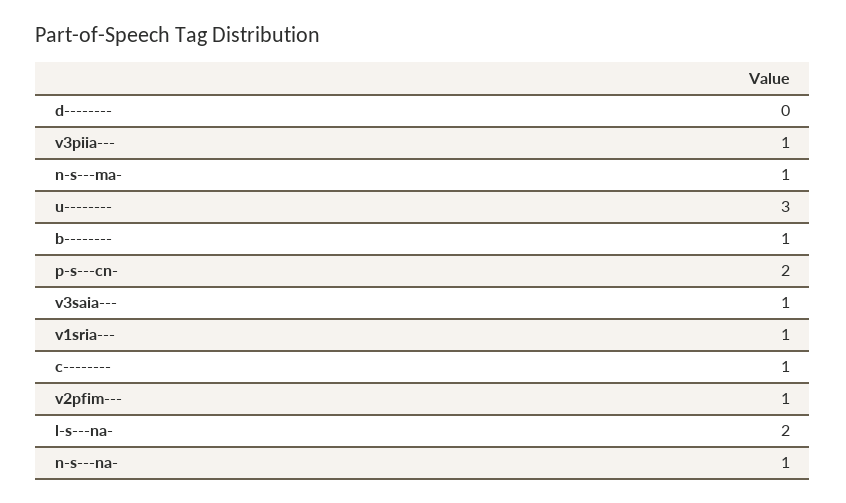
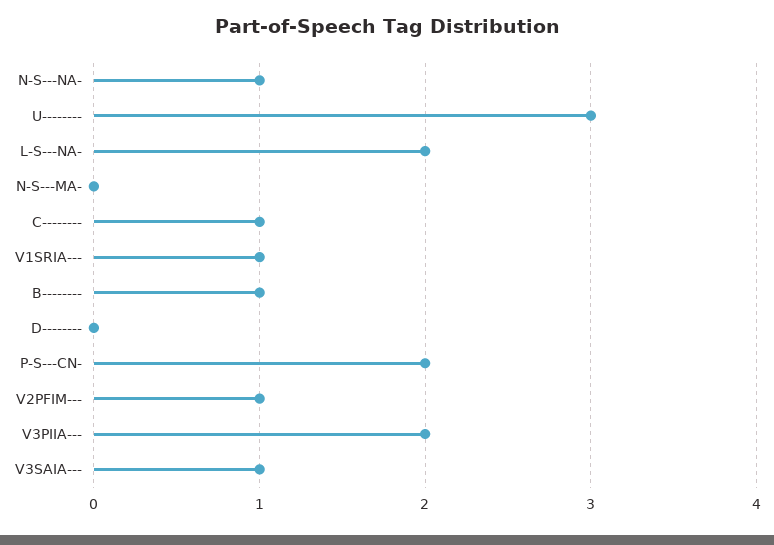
  {
    "d--------": 0,
-   "v3piia---": 1,
+   "v3piia---": 2,
-   "n-s---ma-": 1,
+   "n-s---ma-": 0,
    "u--------": 3,
    "b--------": 1,
    "p-s---cn-": 2,
    "v3saia---": 1,
    "v1sria---": 1,
    "c--------": 1,
    "v2pfim---": 1,
    "l-s---na-": 2,
    "n-s---na-": 1
  }

